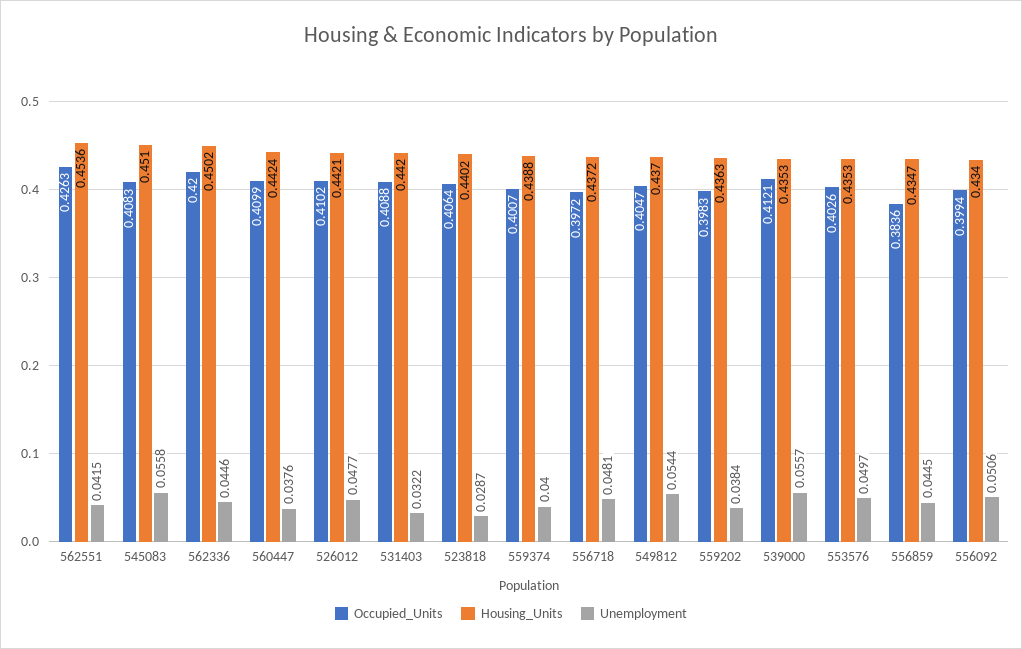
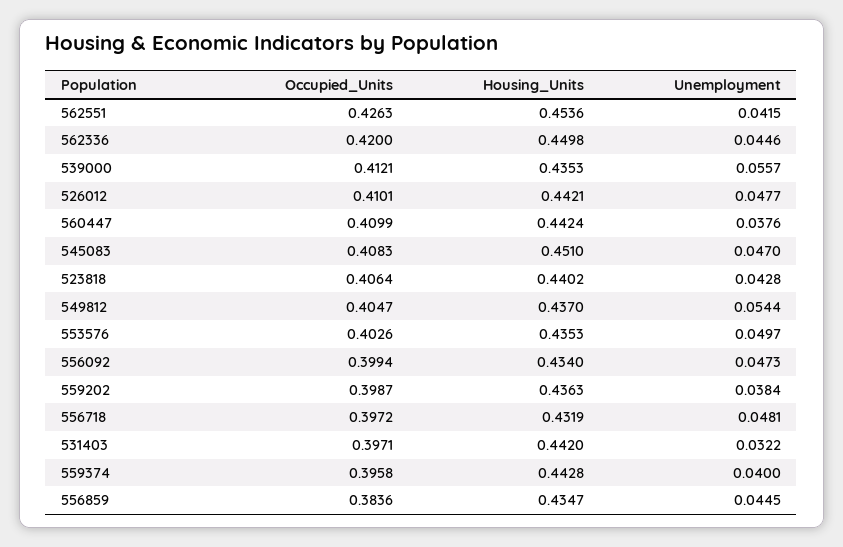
  {
    "Occupied_Units": {
      "562551": 0.4263,
      "545083": 0.4083,
      "562336": 0.42,
      "560447": 0.4099,
-     "526012": 0.4102,
+     "526012": 0.4101,
-     "531403": 0.4088,
+     "531403": 0.3971,
      "523818": 0.4064,
-     "559374": 0.4007,
+     "559374": 0.3958,
      "556718": 0.3972,
      "549812": 0.4047,
-     "559202": 0.3983,
+     "559202": 0.3987,
      "539000": 0.4121,
      "553576": 0.4026,
      "556859": 0.3836,
      "556092": 0.3994
    },
    "Housing_Units": {
      "562551": 0.4536,
      "545083": 0.451,
-     "562336": 0.4502,
+     "562336": 0.4498,
      "560447": 0.4424,
      "526012": 0.4421,
      "531403": 0.442,
      "523818": 0.4402,
-     "559374": 0.4388,
+     "559374": 0.4428,
-     "556718": 0.4372,
+     "556718": 0.4319,
      "549812": 0.437,
      "559202": 0.4363,
      "539000": 0.4353,
      "553576": 0.4353,
      "556859": 0.4347,
      "556092": 0.434
    },
    "Unemployment": {
      "562551": 0.0415,
-     "545083": 0.0558,
+     "545083": 0.047,
      "562336": 0.0446,
      "560447": 0.0376,
      "526012": 0.0477,
      "531403": 0.0322,
-     "523818": 0.0287,
+     "523818": 0.0428,
      "559374": 0.04,
      "556718": 0.0481,
      "549812": 0.0544,
      "559202": 0.0384,
      "539000": 0.0557,
      "553576": 0.0497,
      "556859": 0.0445,
-     "556092": 0.0506
+     "556092": 0.0473
    }
  }

